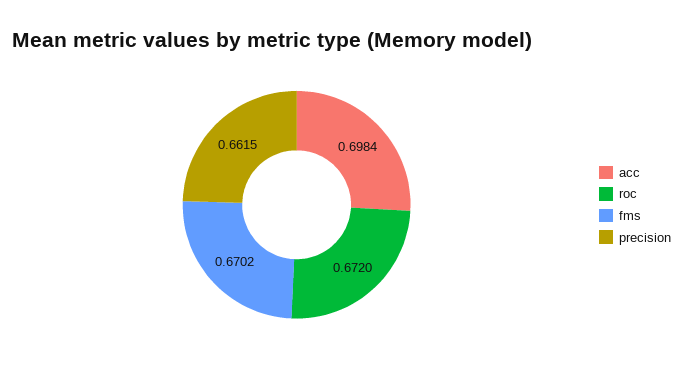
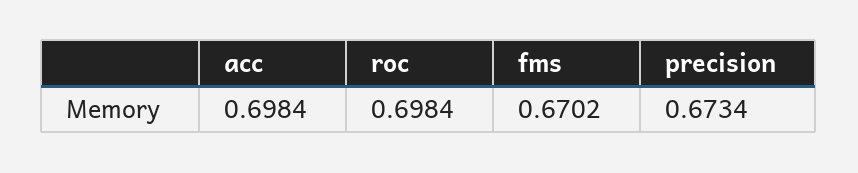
  {
    "acc": 0.6984,
-   "roc": 0.672,
+   "roc": 0.6984,
    "fms": 0.6702,
-   "precision": 0.6615
+   "precision": 0.6734
  }

